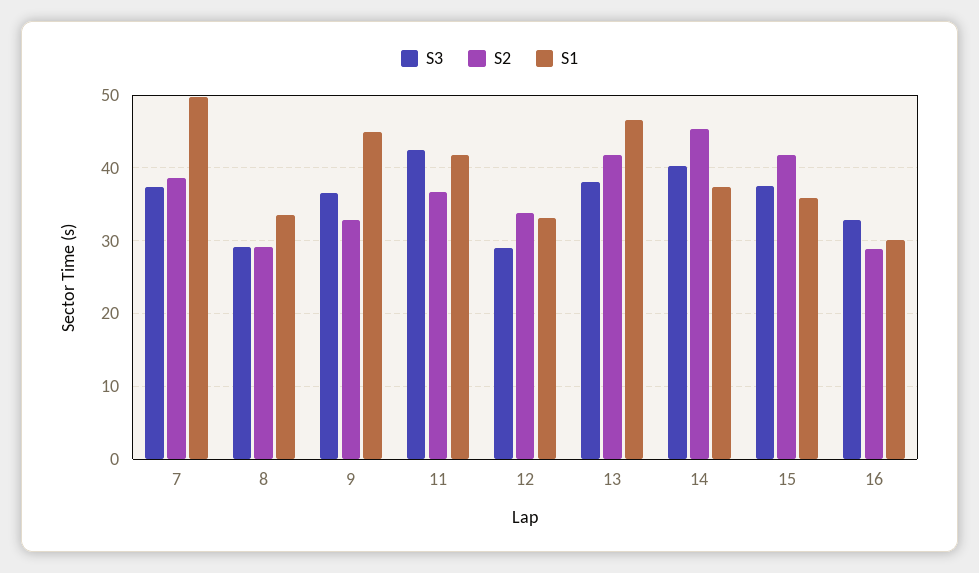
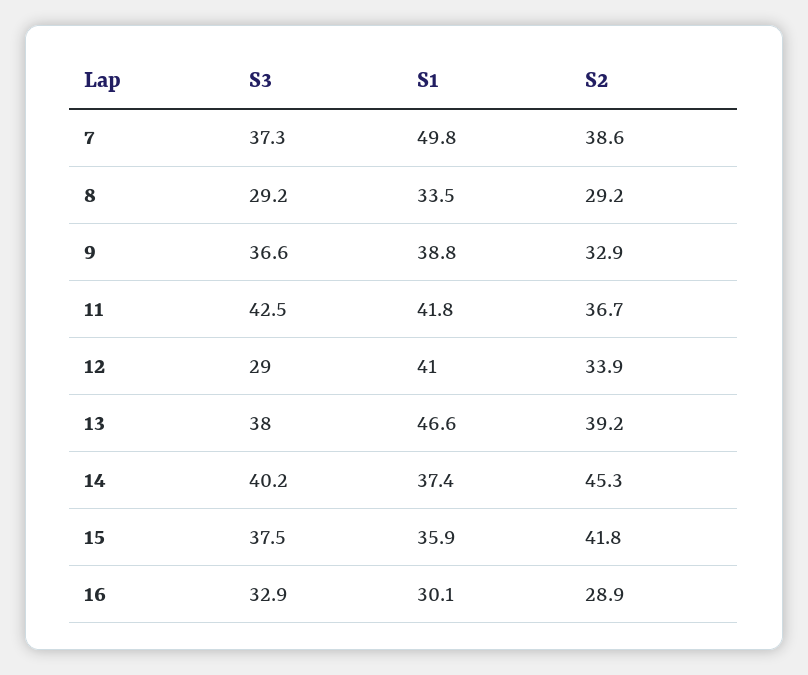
  {
    "S3": {
      "7": 37.3,
      "8": 29.2,
      "9": 36.6,
      "11": 42.5,
      "12": 29,
      "13": 38,
      "14": 40.2,
      "15": 37.5,
      "16": 32.9
    },
    "S2": {
      "7": 38.6,
      "8": 29.2,
      "9": 32.9,
      "11": 36.7,
      "12": 33.9,
-     "13": 42,
+     "13": 39.2,
      "14": 45.3,
      "15": 41.8,
      "16": 28.9
    },
    "S1": {
      "7": 49.8,
      "8": 33.5,
-     "9": 45,
+     "9": 38.8,
      "11": 41.8,
-     "12": 33,
+     "12": 41,
      "13": 46.6,
      "14": 37.4,
      "15": 35.9,
      "16": 30.1
    }
  }

